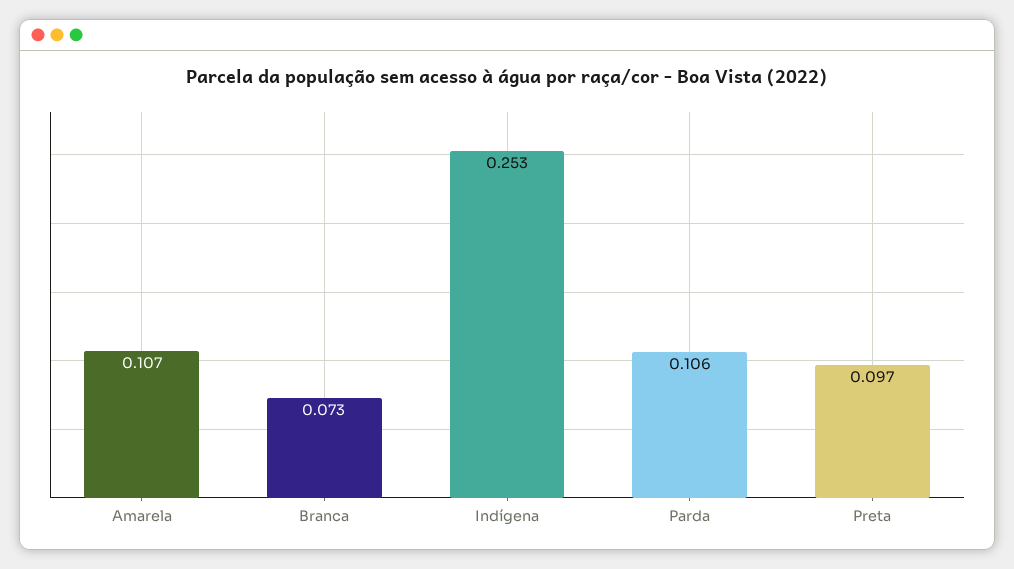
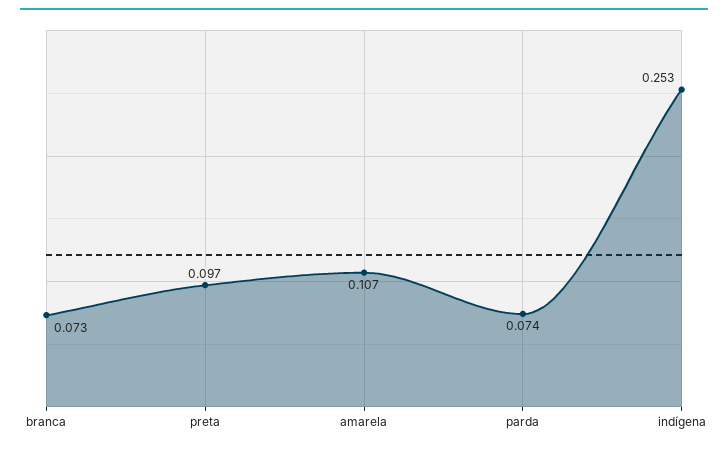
  {
    "Amarela": 0.107,
    "Branca": 0.073,
    "Indígena": 0.253,
-   "Parda": 0.106,
+   "Parda": 0.074,
    "Preta": 0.097
  }

